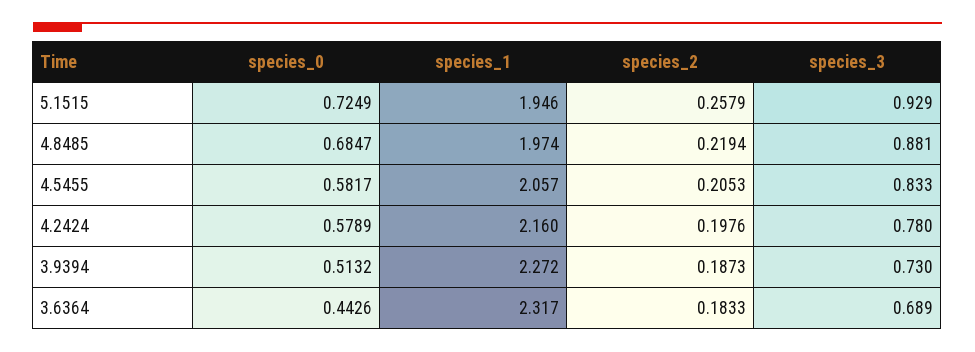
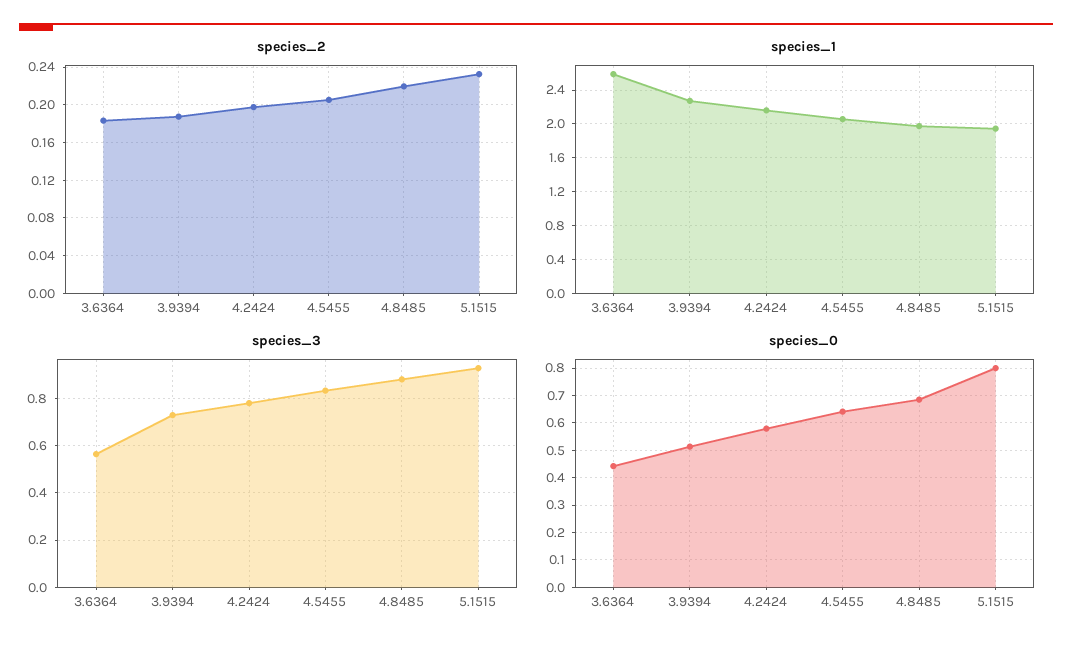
  {
    "species_0": {
-     "5.1515": 0.7249,
+     "5.1515": 0.8,
      "4.8485": 0.6847,
-     "4.5455": 0.5817,
+     "4.5455": 0.65,
      "4.2424": 0.5789,
      "3.9394": 0.5132,
      "3.6364": 0.4426
    },
    "species_1": {
      "5.1515": 1.946,
      "4.8485": 1.974,
      "4.5455": 2.057,
      "4.2424": 2.16,
      "3.9394": 2.272,
-     "3.6364": 2.317
+     "3.6364": 2.6
    },
    "species_2": {
-     "5.1515": 0.2579,
+     "5.1515": 0.23,
      "4.8485": 0.2194,
      "4.5455": 0.2053,
      "4.2424": 0.1976,
      "3.9394": 0.1873,
      "3.6364": 0.1833
    },
    "species_3": {
      "5.1515": 0.929,
      "4.8485": 0.881,
      "4.5455": 0.833,
      "4.2424": 0.78,
      "3.9394": 0.73,
-     "3.6364": 0.689
+     "3.6364": 0.55
    }
  }

